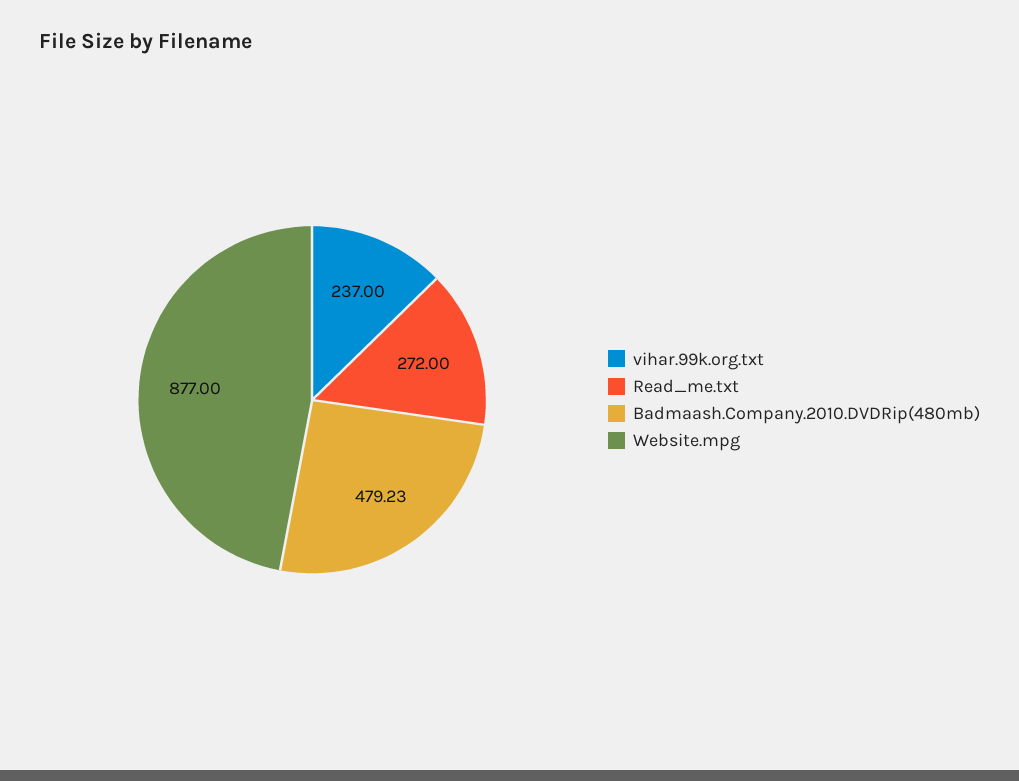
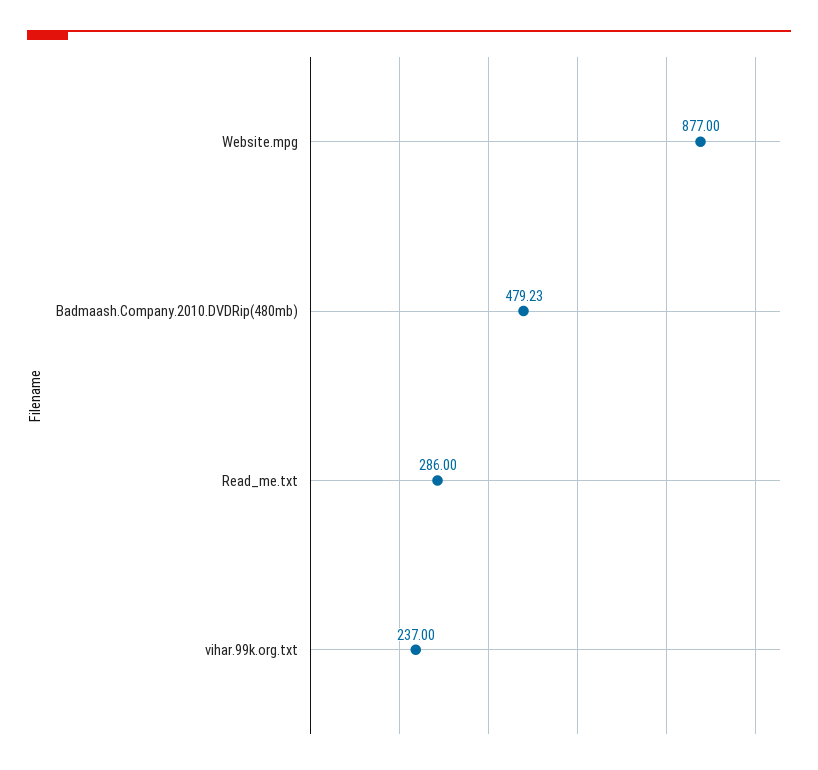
  {
    "vihar.99k.org.txt": 237,
-   "Read_me.txt": 272,
+   "Read_me.txt": 286,
    "Badmaash.Company.2010.DVDRip(480mb)": 479.23,
    "Website.mpg": 877
  }

